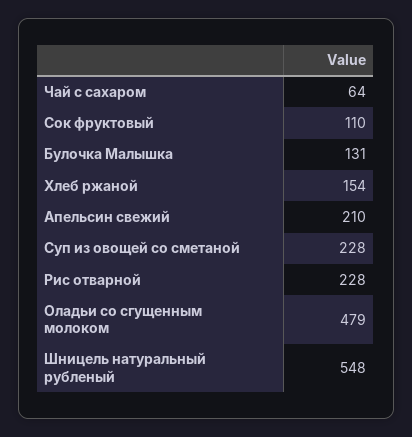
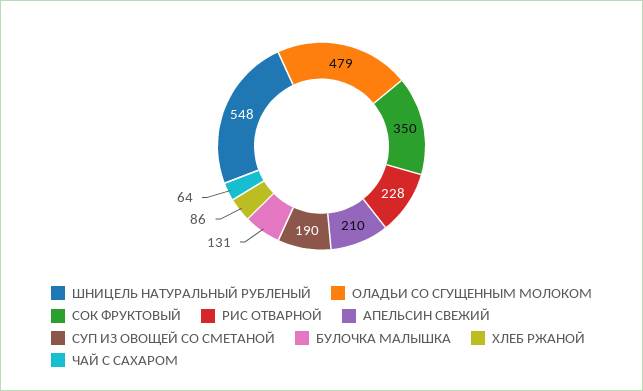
  {
    "Чай с сахаром": 64,
-   "Сок фруктовый": 110,
+   "Сок фруктовый": 350,
    "Булочка Малышка": 131,
-   "Хлеб ржаной": 154,
+   "Хлеб ржаной": 86,
    "Апельсин свежий": 210,
-   "Суп из овощей со сметаной": 228,
+   "Суп из овощей со сметаной": 190,
    "Рис отварной": 228,
    "Оладьи со сгущенным молоком": 479,
    "Шницель натуральный рубленый": 548
  }

